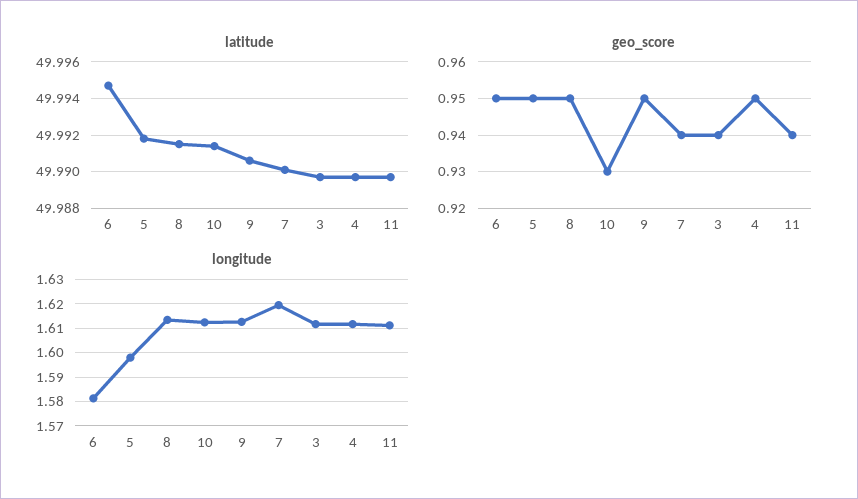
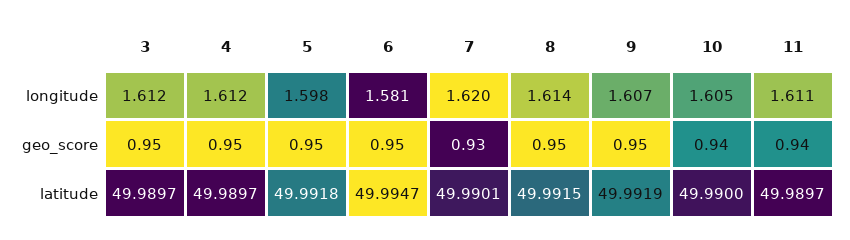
  {
    "latitude": {
      "6": 49.9947,
      "5": 49.9918,
      "8": 49.9915,
-     "10": 49.9915,
+     "10": 49.99,
-     "9": 49.9905,
+     "9": 49.9919,
      "7": 49.9901,
      "3": 49.9897,
      "4": 49.9897,
      "11": 49.9897
    },
    "geo_score": {
      "6": 0.95,
      "5": 0.95,
      "8": 0.95,
-     "10": 0.93,
+     "10": 0.94,
      "9": 0.95,
-     "7": 0.94,
+     "7": 0.93,
-     "3": 0.94,
+     "3": 0.95,
      "4": 0.95,
      "11": 0.94
    },
    "longitude": {
      "6": 1.581,
      "5": 1.598,
      "8": 1.614,
-     "10": 1.6125,
+     "10": 1.605,
-     "9": 1.6125,
+     "9": 1.607,
      "7": 1.62,
      "3": 1.612,
      "4": 1.612,
      "11": 1.611
    }
  }

